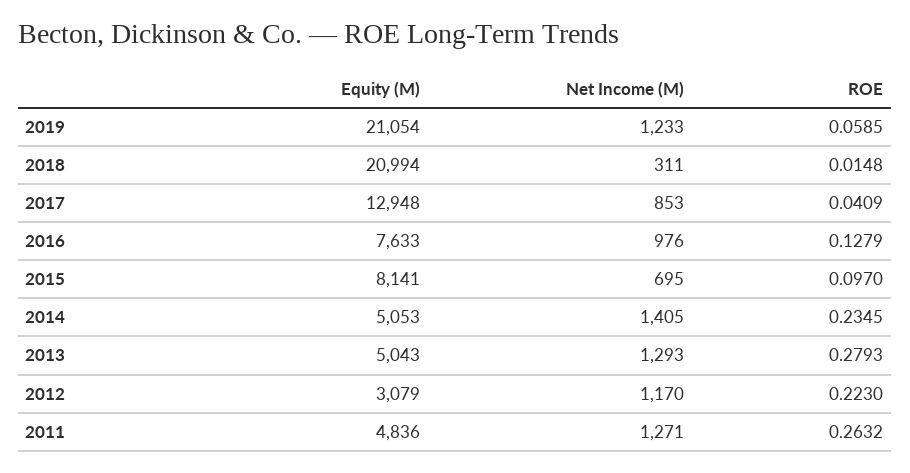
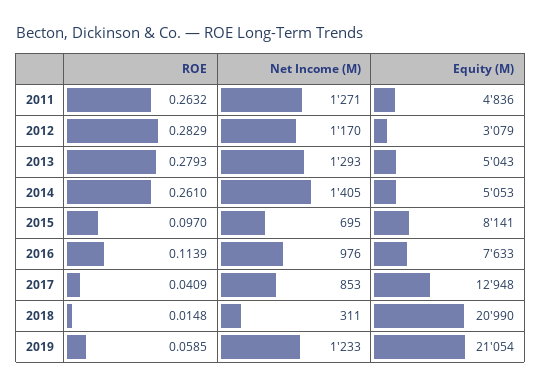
  {
    "Equity (M)": {
      "2019": 21054,
-     "2018": 20994,
+     "2018": 20990,
      "2017": 12948,
      "2016": 7633,
      "2015": 8141,
      "2014": 5053,
      "2013": 5043,
      "2012": 3079,
      "2011": 4836
    },
    "Net Income (M)": {
      "2019": 1233,
      "2018": 311,
      "2017": 853,
      "2016": 976,
      "2015": 695,
      "2014": 1405,
      "2013": 1293,
      "2012": 1170,
      "2011": 1271
    },
    "ROE": {
      "2019": 0.0585,
      "2018": 0.0148,
      "2017": 0.0409,
-     "2016": 0.1279,
+     "2016": 0.1139,
      "2015": 0.097,
-     "2014": 0.2345,
+     "2014": 0.261,
      "2013": 0.2793,
-     "2012": 0.223,
+     "2012": 0.2829,
      "2011": 0.2632
    }
  }

